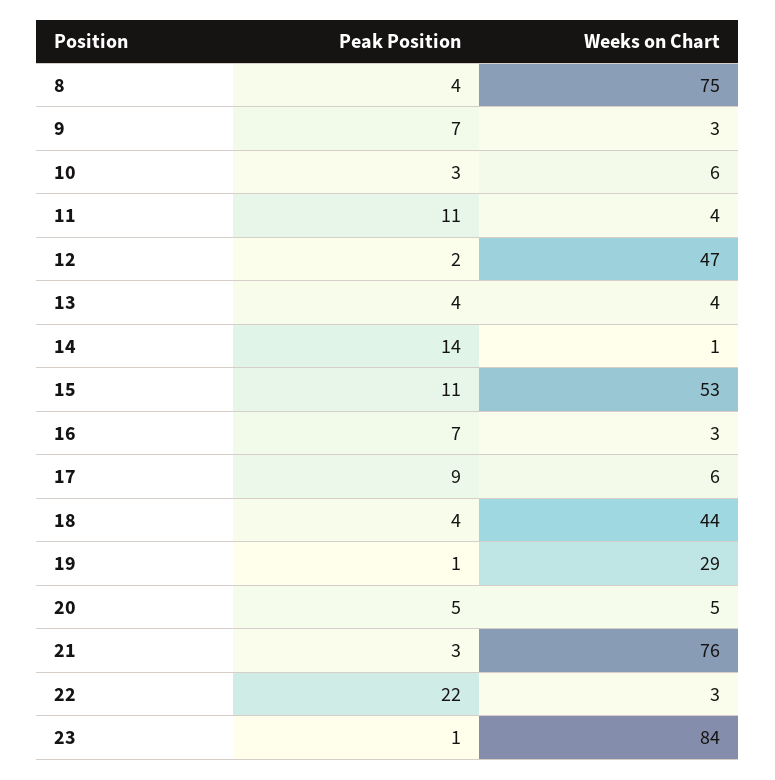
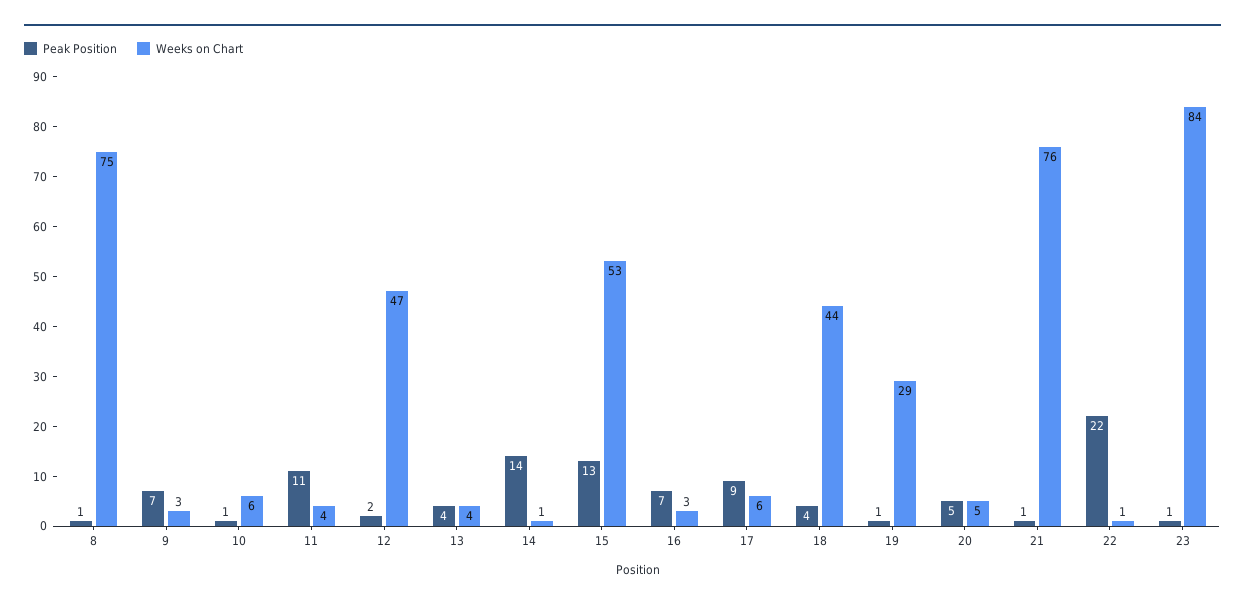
  {
    "Peak Position": {
-     "8": 4,
+     "8": 1,
      "9": 7,
-     "10": 3,
+     "10": 1,
      "11": 11,
      "12": 2,
      "13": 4,
      "14": 14,
-     "15": 11,
+     "15": 13,
      "16": 7,
      "17": 9,
      "18": 4,
      "19": 1,
      "20": 5,
-     "21": 3,
+     "21": 1,
      "22": 22,
      "23": 1
    },
    "Weeks on Chart": {
      "8": 75,
      "9": 3,
      "10": 6,
      "11": 4,
      "12": 47,
      "13": 4,
      "14": 1,
      "15": 53,
      "16": 3,
      "17": 6,
      "18": 44,
      "19": 29,
      "20": 5,
      "21": 76,
-     "22": 3,
+     "22": 1,
      "23": 84
    }
  }

